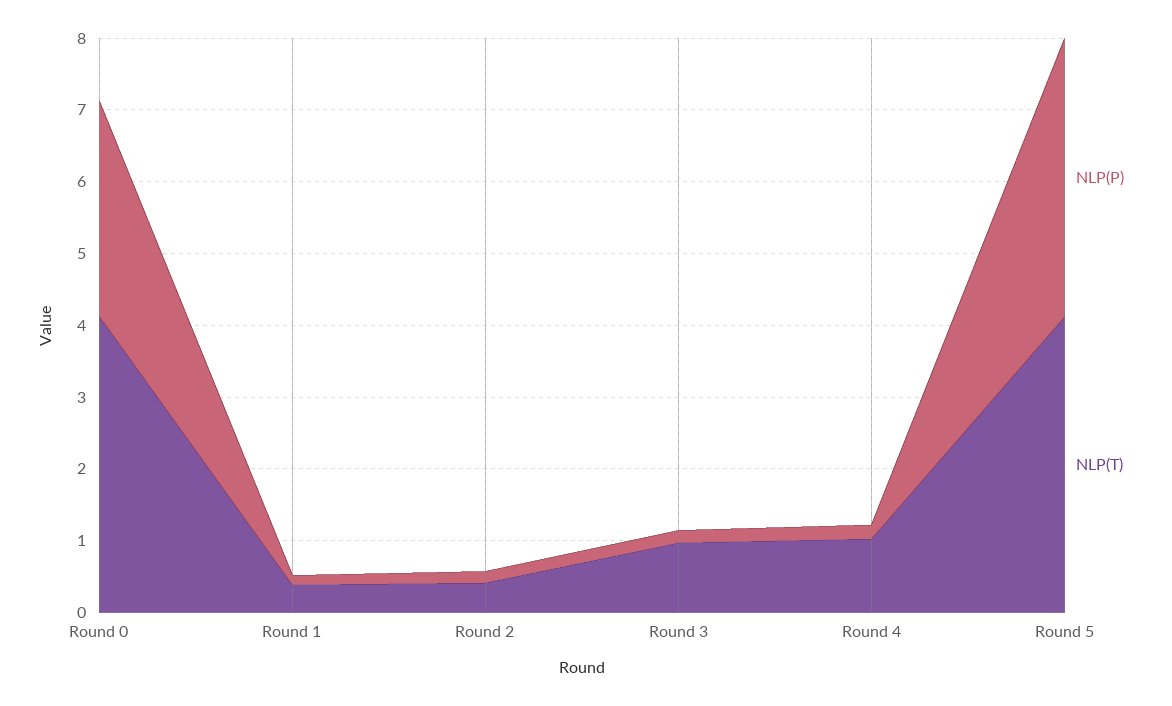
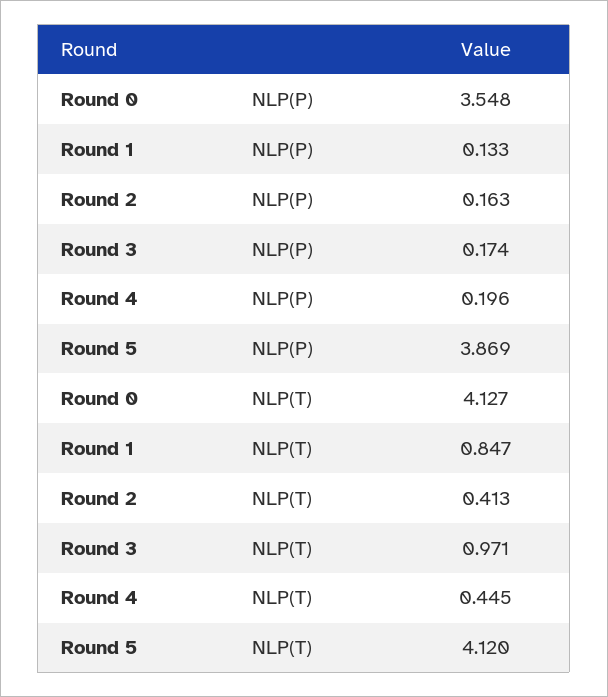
  {
    "NLP(P)": {
-     "Round 0": 3,
+     "Round 0": 3.548,
      "Round 1": 0.133,
      "Round 2": 0.163,
      "Round 3": 0.174,
      "Round 4": 0.196,
      "Round 5": 3.869
    },
    "NLP(T)": {
      "Round 0": 4.127,
-     "Round 1": 0.4,
+     "Round 1": 0.847,
      "Round 2": 0.413,
      "Round 3": 0.971,
-     "Round 4": 1,
+     "Round 4": 0.445,
      "Round 5": 4.12
    }
  }

